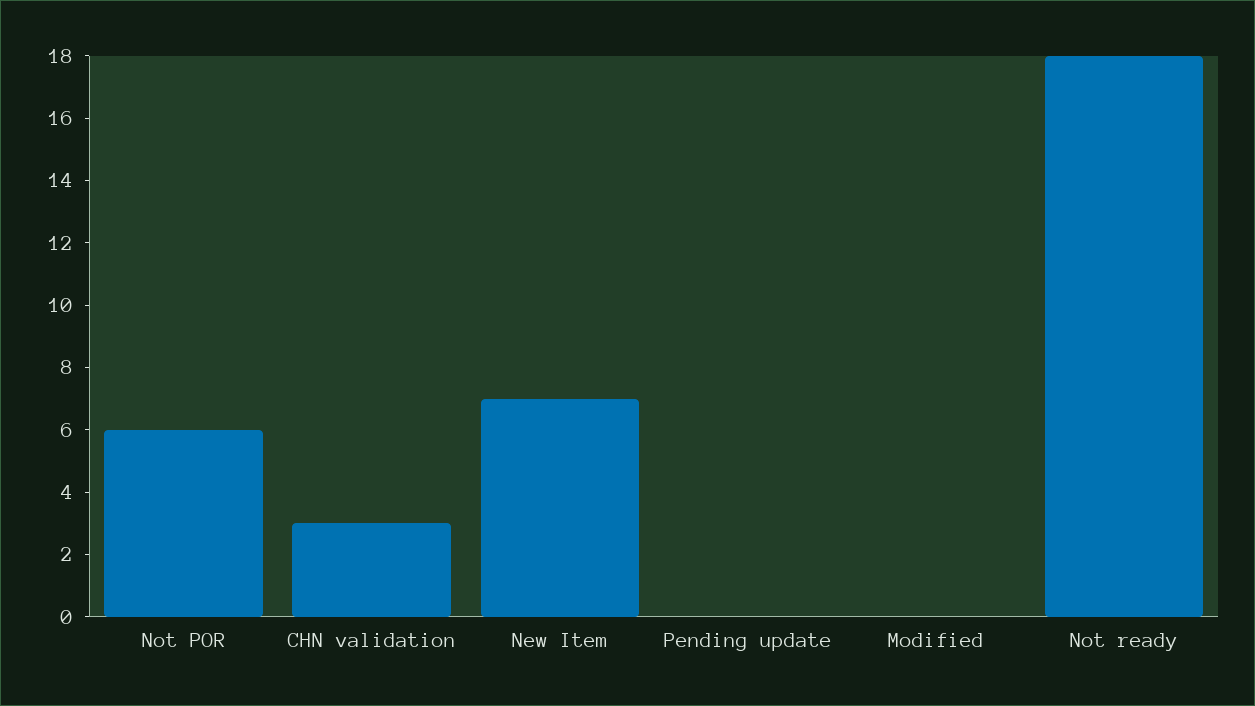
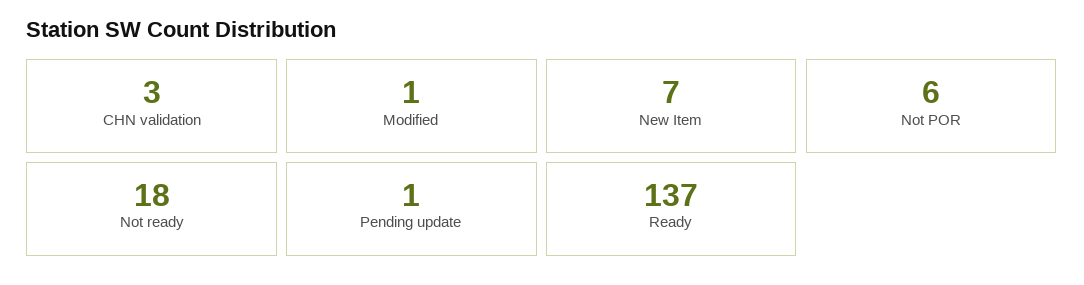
  {
    "Not POR": 6,
    "CHN validation": 3,
    "New Item": 7,
-   "Pending update": 0,
+   "Pending update": 1,
-   "Modified": 0,
+   "Modified": 1,
-   "Not ready": 18
+   "Not ready": 18,
+   "Ready": 137
  }

